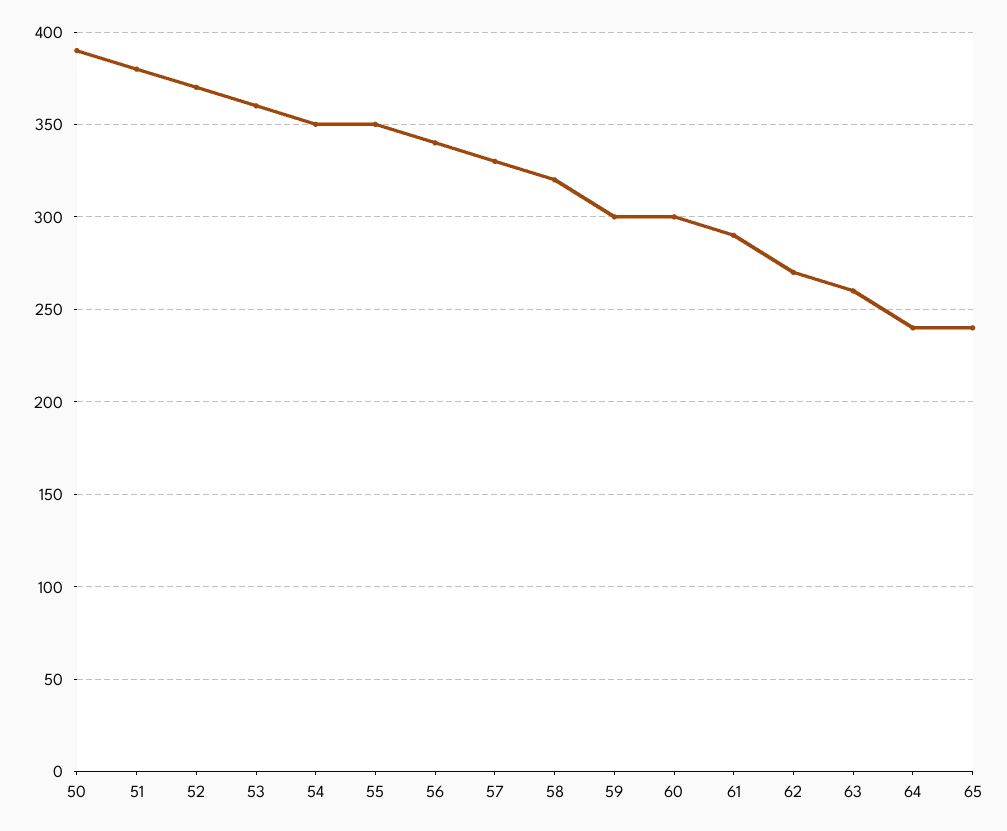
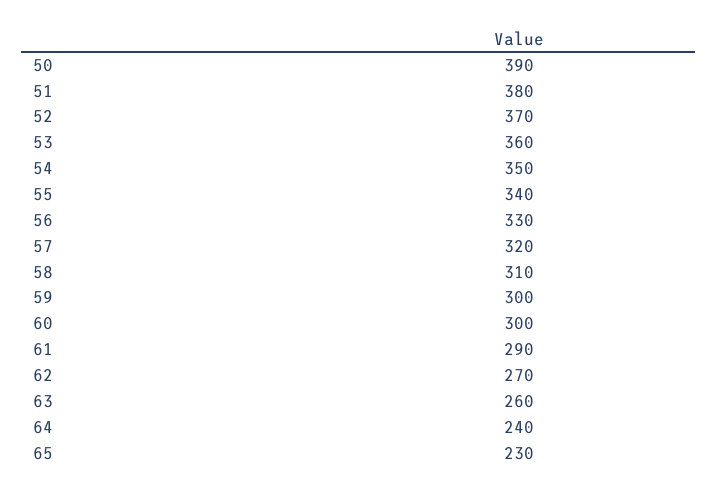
  {
    "50": 390,
    "51": 380,
    "52": 370,
    "53": 360,
    "54": 350,
-   "55": 350,
+   "55": 340,
-   "56": 340,
+   "56": 330,
-   "57": 330,
+   "57": 320,
-   "58": 320,
+   "58": 310,
    "59": 300,
    "60": 300,
    "61": 290,
    "62": 270,
    "63": 260,
    "64": 240,
-   "65": 240
+   "65": 230
  }

